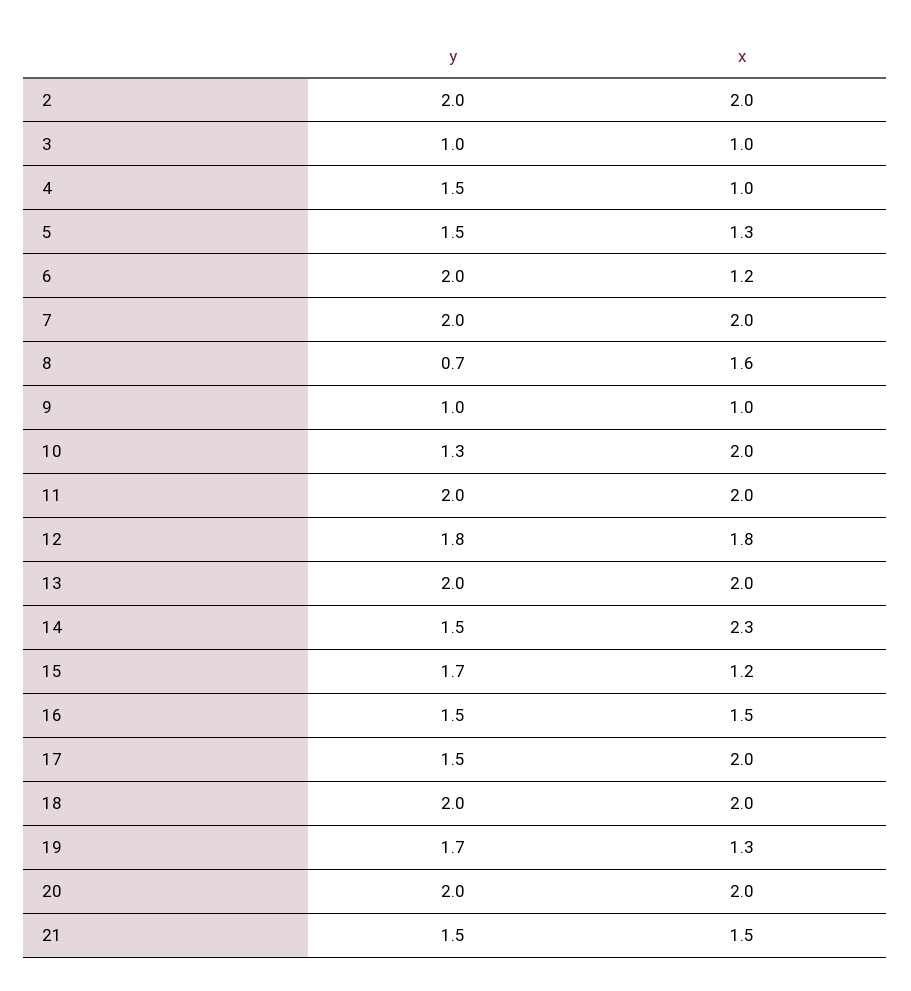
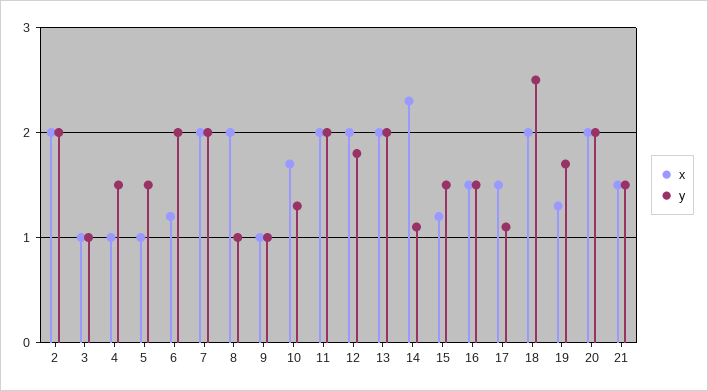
  {
    "y": {
      "2": 2,
      "3": 1,
      "4": 1.5,
      "5": 1.5,
      "6": 2,
      "7": 2,
-     "8": 0.7,
+     "8": 1,
      "9": 1,
      "10": 1.3,
      "11": 2,
      "12": 1.8,
      "13": 2,
-     "14": 1.5,
+     "14": 1.1,
-     "15": 1.7,
+     "15": 1.5,
      "16": 1.5,
-     "17": 1.5,
+     "17": 1.1,
-     "18": 2,
+     "18": 2.5,
      "19": 1.7,
      "20": 2,
      "21": 1.5
    },
    "x": {
      "2": 2,
      "3": 1,
      "4": 1,
-     "5": 1.3,
+     "5": 1,
      "6": 1.2,
      "7": 2,
-     "8": 1.6,
+     "8": 2,
      "9": 1,
-     "10": 2,
+     "10": 1.7,
      "11": 2,
-     "12": 1.8,
+     "12": 2,
      "13": 2,
      "14": 2.3,
      "15": 1.2,
      "16": 1.5,
-     "17": 2,
+     "17": 1.5,
      "18": 2,
      "19": 1.3,
      "20": 2,
      "21": 1.5
    }
  }

